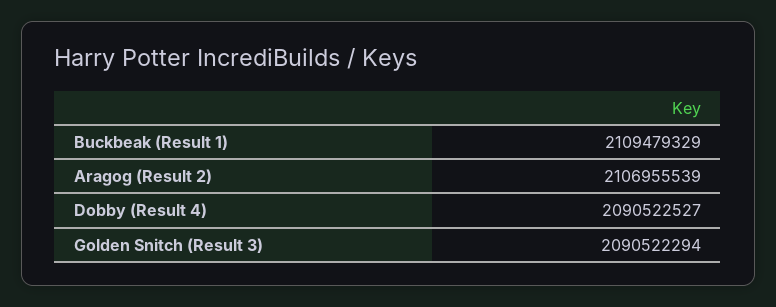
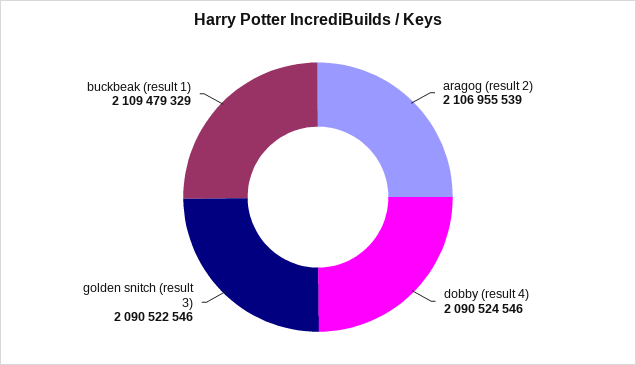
  {
    "Buckbeak (Result 1)": 2109479329,
    "Aragog (Result 2)": 2106955539,
-   "Dobby (Result 4)": 2090522527,
+   "Dobby (Result 4)": 2090524546,
-   "Golden Snitch (Result 3)": 2090522294
+   "Golden Snitch (Result 3)": 2090522546
  }

